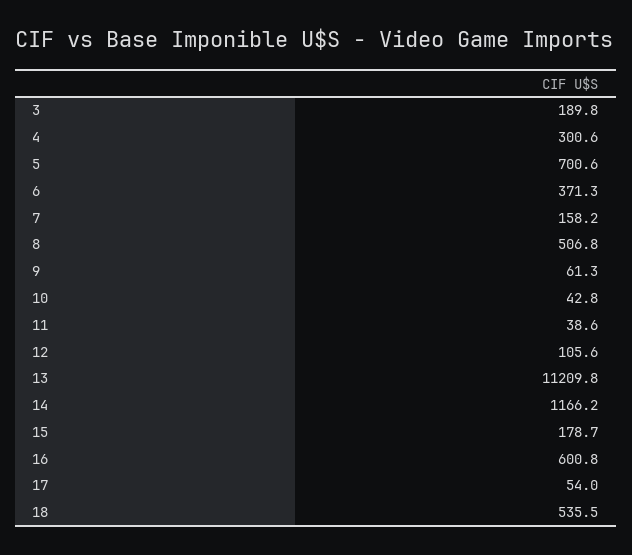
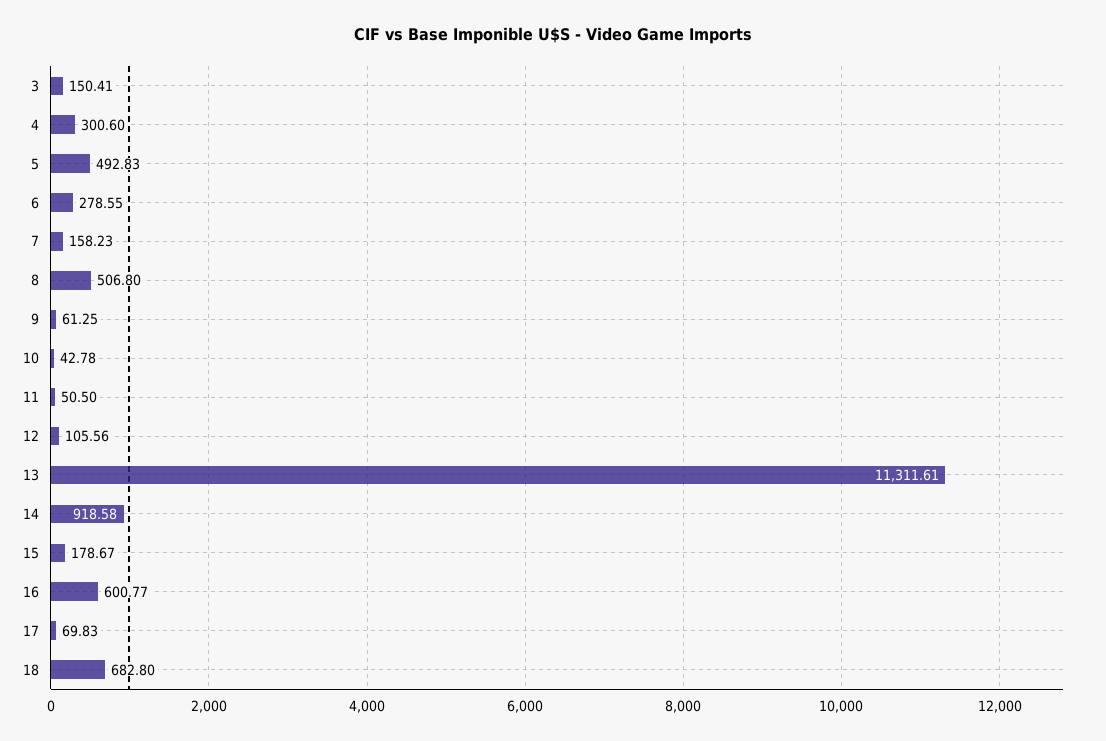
  {
-   "3": 189.8,
+   "3": 150.41,
    "4": 300.6,
-   "5": 700.6,
+   "5": 492.83,
-   "6": 371.3,
+   "6": 278.55,
    "7": 158.23,
    "8": 506.8,
    "9": 61.25,
    "10": 42.78,
-   "11": 38.6,
+   "11": 50.5,
    "12": 105.56,
-   "13": 11209.8,
+   "13": 11311.61,
-   "14": 1166.2,
+   "14": 918.58,
    "15": 178.67,
    "16": 600.77,
-   "17": 54,
+   "17": 69.83,
-   "18": 535.5
+   "18": 682.8
  }

